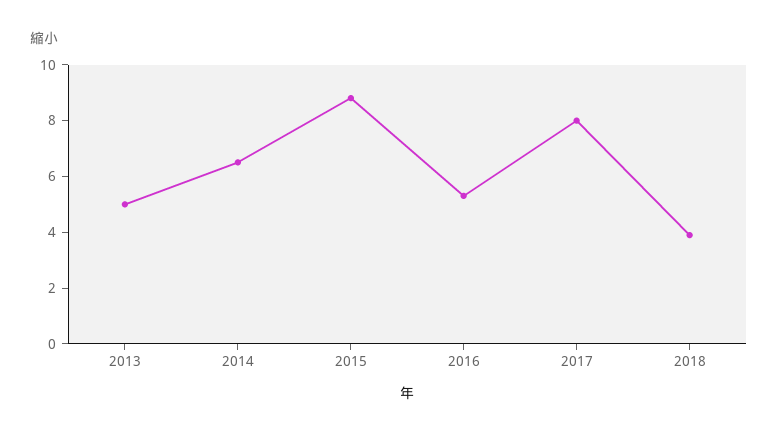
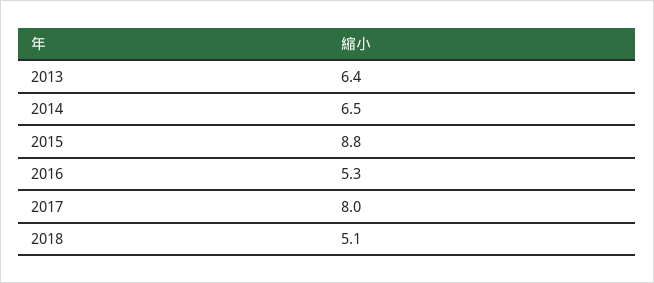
  {
-   "2013": 5,
+   "2013": 6.4,
    "2014": 6.5,
    "2015": 8.8,
    "2016": 5.3,
    "2017": 8,
-   "2018": 4
+   "2018": 5.1
  }

